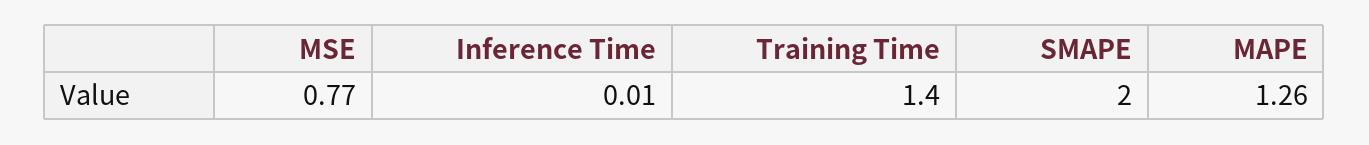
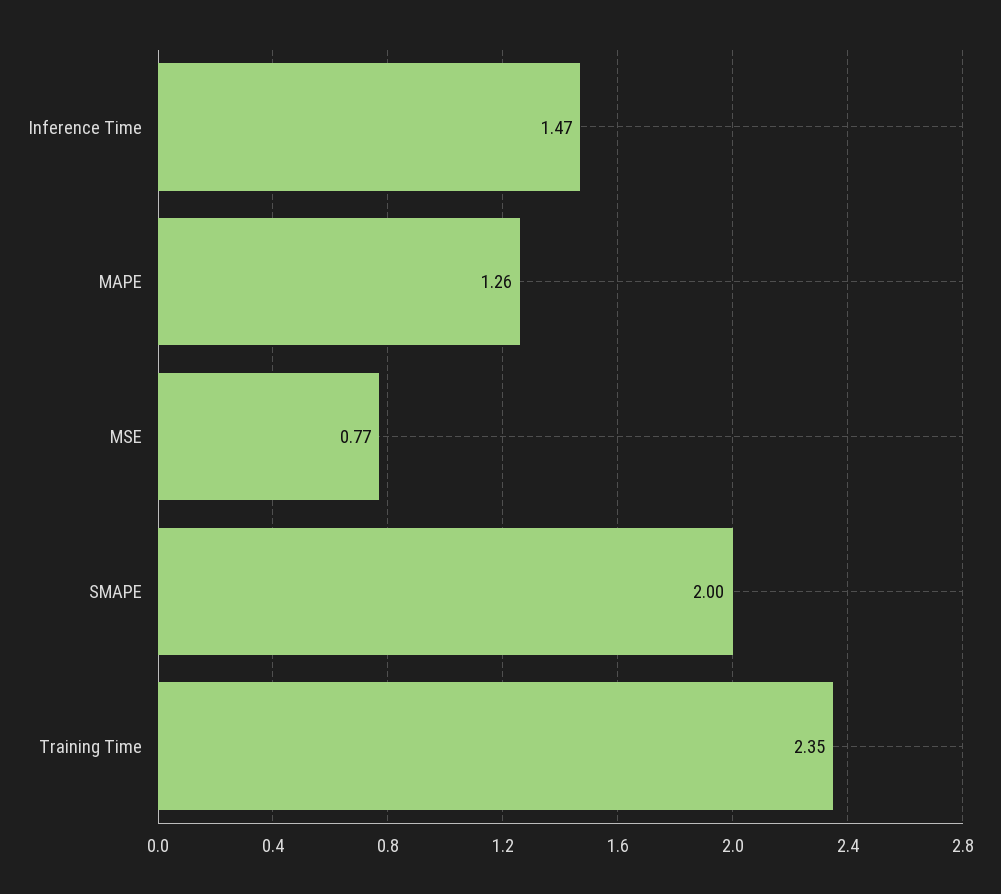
  {
    "MSE": 0.77,
-   "Inference Time": 0.01,
+   "Inference Time": 1.47,
-   "Training Time": 1.4,
+   "Training Time": 2.35,
    "SMAPE": 2,
    "MAPE": 1.26
  }

